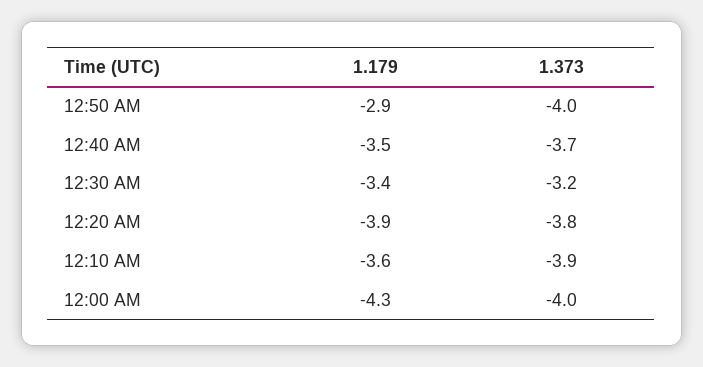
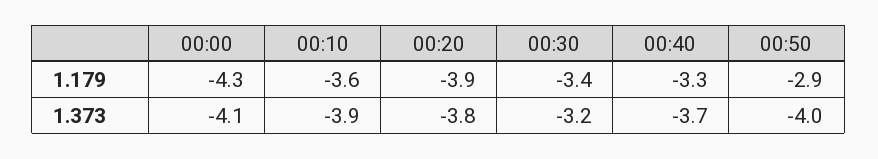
  {
    "1.179": {
      "12:50 AM": -2.9,
-     "12:40 AM": -3.5,
+     "12:40 AM": -3.3,
      "12:30 AM": -3.4,
      "12:20 AM": -3.9,
      "12:10 AM": -3.6,
      "12:00 AM": -4.3
    },
    "1.373": {
      "12:50 AM": -4,
      "12:40 AM": -3.7,
      "12:30 AM": -3.2,
      "12:20 AM": -3.8,
      "12:10 AM": -3.9,
-     "12:00 AM": -4
+     "12:00 AM": -4.1
    }
  }

